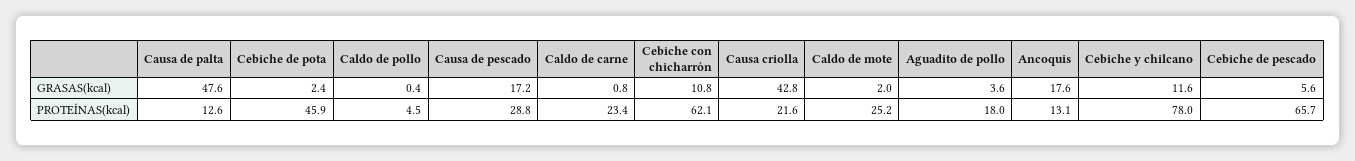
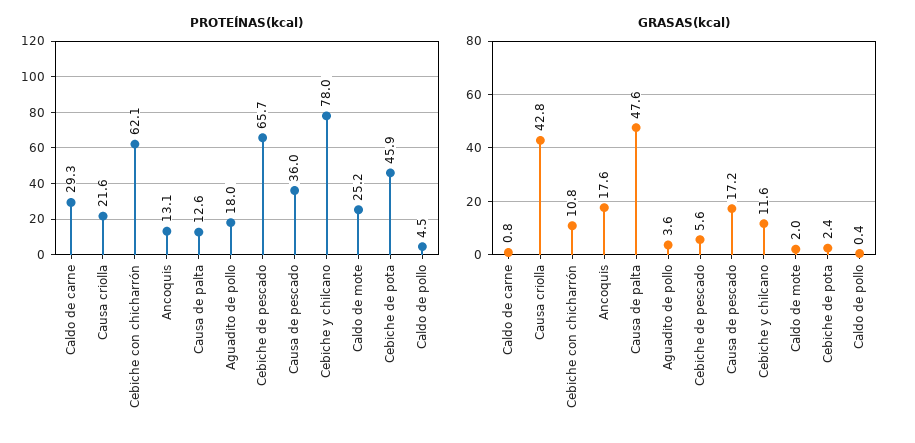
  {
    "GRASAS(kcal)": {
      "Causa de palta": 47.6,
      "Cebiche de pota": 2.4,
      "Caldo de pollo": 0.4,
      "Causa de pescado": 17.2,
      "Caldo de carne": 0.8,
      "Cebiche con chicharrón": 10.8,
      "Causa criolla": 42.8,
      "Caldo de mote": 2,
      "Aguadito de pollo": 3.6,
      "Ancoquis": 17.6,
      "Cebiche y chilcano": 11.6,
      "Cebiche de pescado": 5.6
    },
    "PROTEÍNAS(kcal)": {
      "Causa de palta": 12.6,
      "Cebiche de pota": 45.9,
      "Caldo de pollo": 4.5,
-     "Causa de pescado": 28.8,
+     "Causa de pescado": 36,
-     "Caldo de carne": 23.4,
+     "Caldo de carne": 29.3,
      "Cebiche con chicharrón": 62.1,
      "Causa criolla": 21.6,
      "Caldo de mote": 25.2,
      "Aguadito de pollo": 18,
      "Ancoquis": 13.1,
      "Cebiche y chilcano": 78,
      "Cebiche de pescado": 65.7
    }
  }

